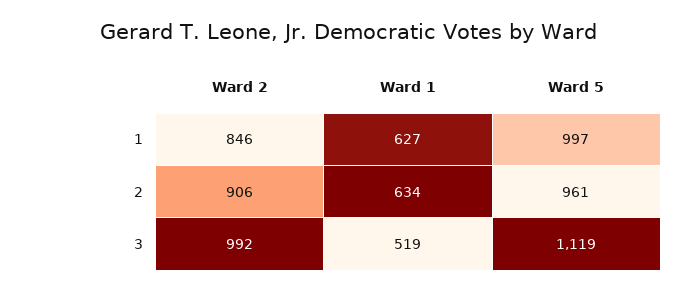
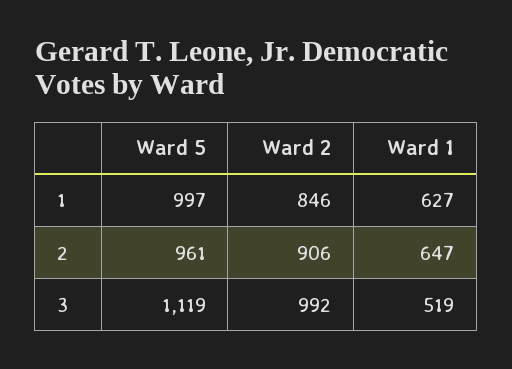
  {
    "Ward 2": {
      "1": 846,
      "2": 906,
      "3": 992
    },
    "Ward 1": {
      "1": 627,
-     "2": 634,
+     "2": 647,
      "3": 519
    },
    "Ward 5": {
      "1": 997,
      "2": 961,
      "3": 1119
    }
  }

